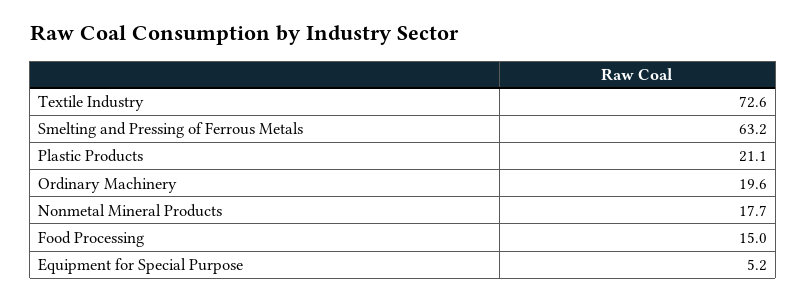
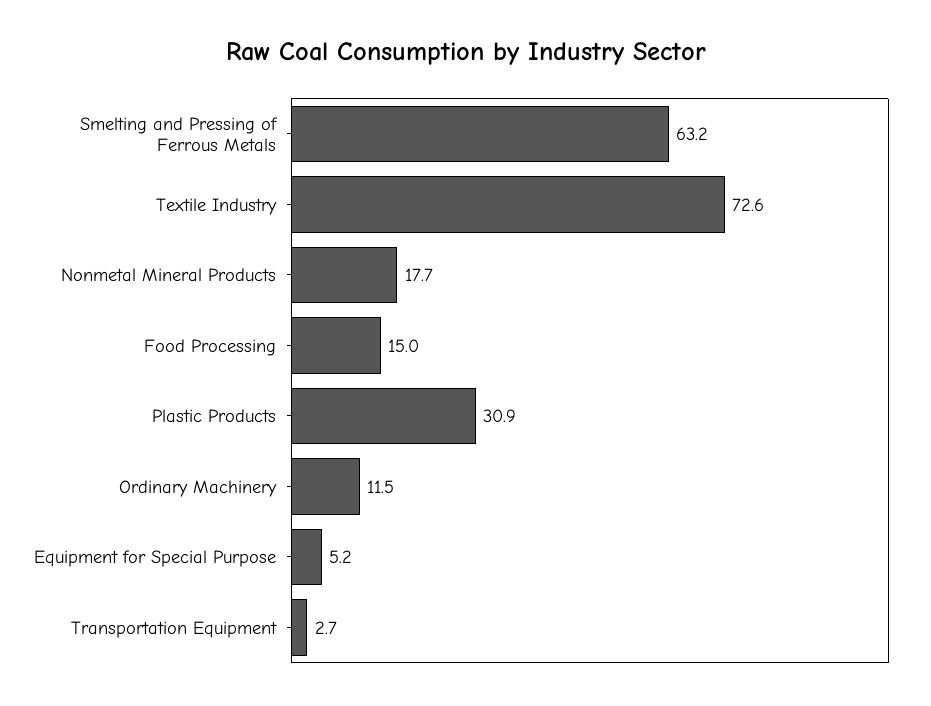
  {
    "Textile Industry": 72.6,
    "Smelting and Pressing of Ferrous Metals": 63.2,
-   "Plastic Products": 21.1,
+   "Plastic Products": 30.9,
-   "Ordinary Machinery": 19.6,
+   "Ordinary Machinery": 11.5,
    "Nonmetal Mineral Products": 17.7,
    "Food Processing": 15,
-   "Equipment for Special Purpose": 5.2
+   "Equipment for Special Purpose": 5.2,
+   "Transportation Equipment": 2.7
  }

